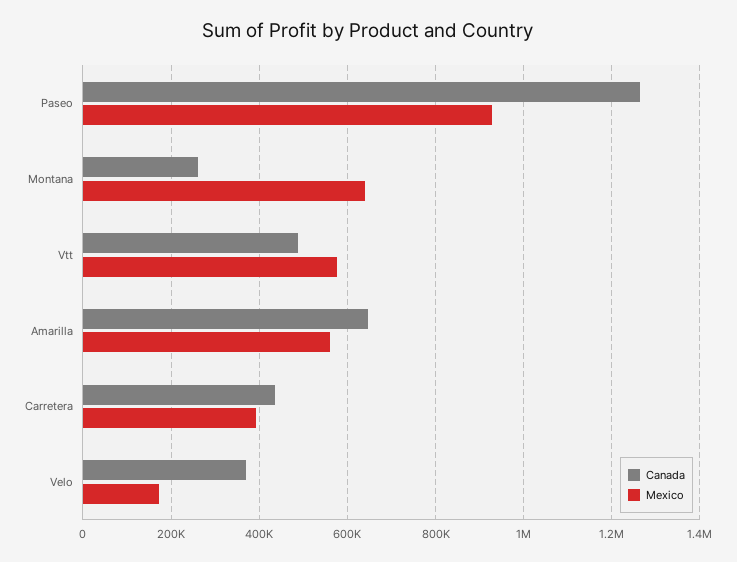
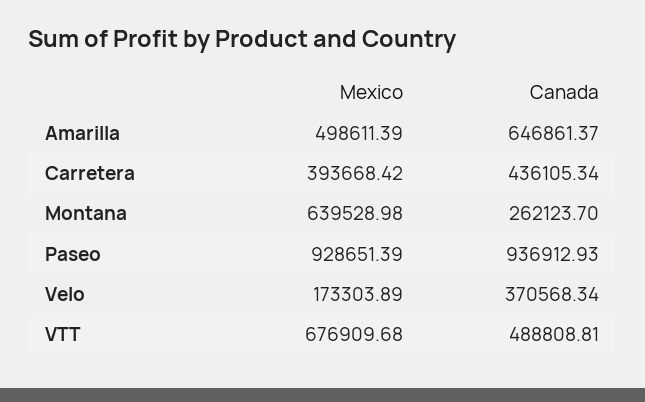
  {
    "Canada": {
-     "Paseo": 1260000,
+     "Paseo": 936912.93,
      "Montana": 262123.7,
      "Vtt": 488808.81,
      "Amarilla": 646861.37,
      "Carretera": 436105.34,
      "Velo": 370568.34
    },
    "Mexico": {
      "Paseo": 928651.39,
      "Montana": 639528.98,
-     "Vtt": 580000,
+     "Vtt": 676909.68,
-     "Amarilla": 560000,
+     "Amarilla": 498611.39,
      "Carretera": 393668.42,
      "Velo": 173303.89
    }
  }

